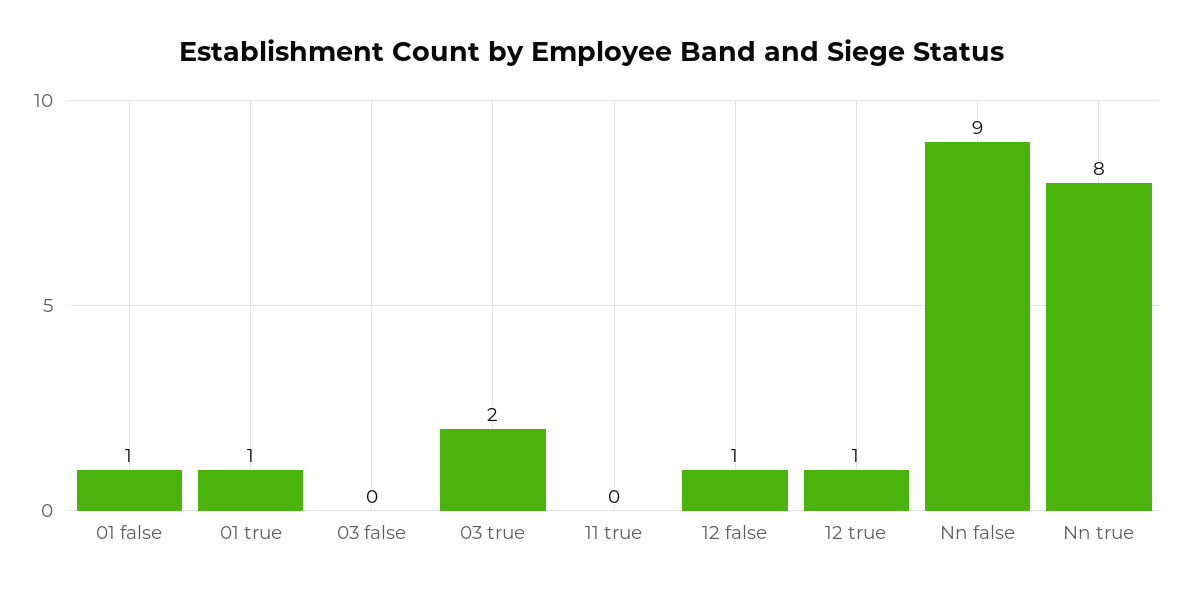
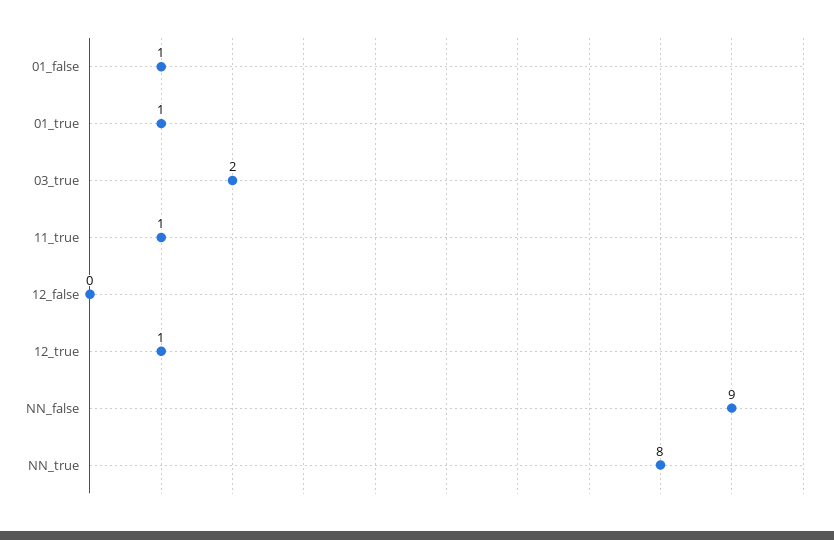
  {
    "01 false": 1,
    "01 true": 1,
-   "03 false": 0,
    "03 true": 2,
-   "11 true": 0,
+   "11 true": 1,
-   "12 false": 1,
+   "12 false": 0,
    "12 true": 1,
    "Nn false": 9,
    "Nn true": 8
  }

